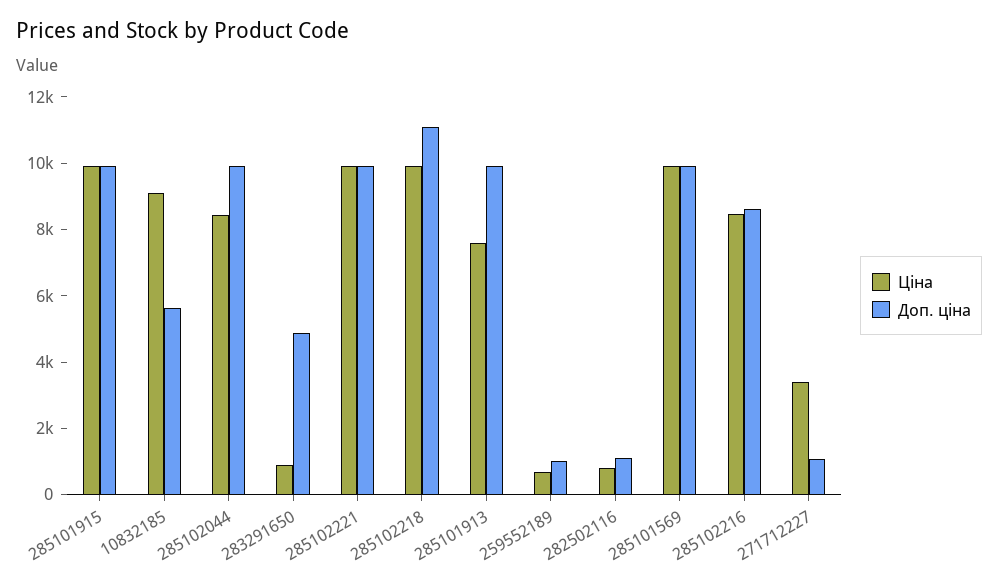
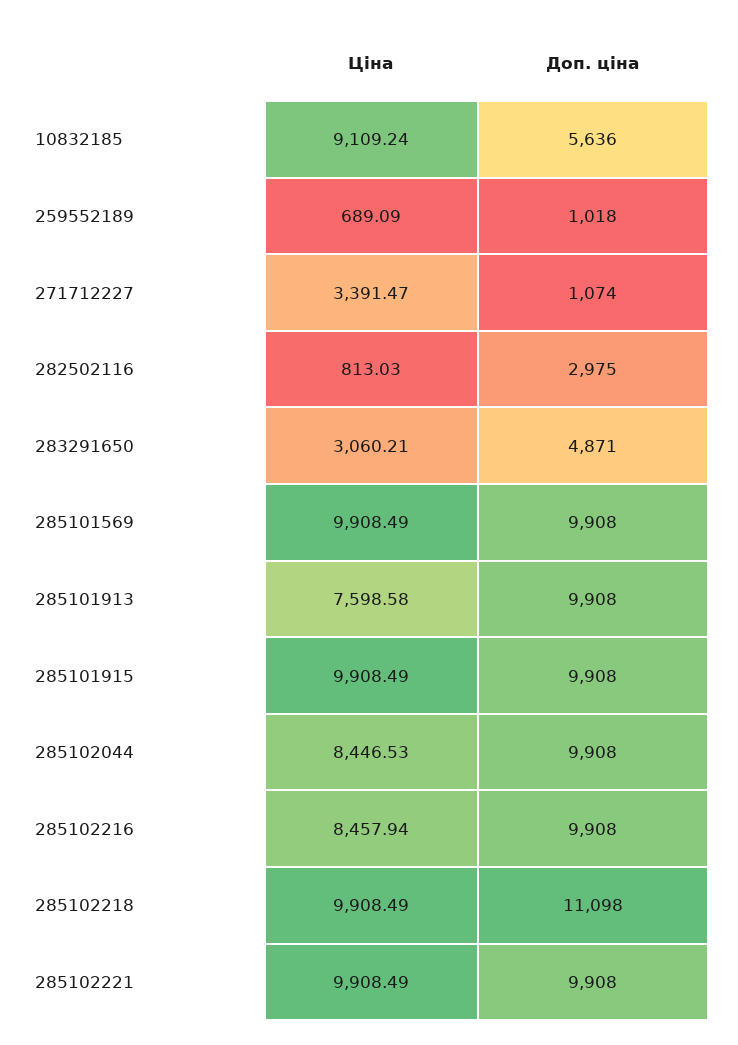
  {
    "Ціна": {
      "285101915": 9908.49,
      "10832185": 9109.24,
      "285102044": 8446.53,
-     "283291650": 1000,
+     "283291650": 3060.21,
      "285102221": 9908.49,
      "285102218": 9908.49,
      "285101913": 7598.58,
      "259552189": 689.09,
      "282502116": 813.03,
      "285101569": 9908.49,
      "285102216": 8457.94,
      "271712227": 3391.47
    },
    "Доп. ціна": {
      "285101915": 9908,
      "10832185": 5636,
      "285102044": 9908,
      "283291650": 4871,
      "285102221": 9908,
      "285102218": 11098,
      "285101913": 9908,
      "259552189": 1018,
-     "282502116": 1000,
+     "282502116": 2975,
      "285101569": 9908,
-     "285102216": 8500,
+     "285102216": 9908,
      "271712227": 1074
    }
  }

